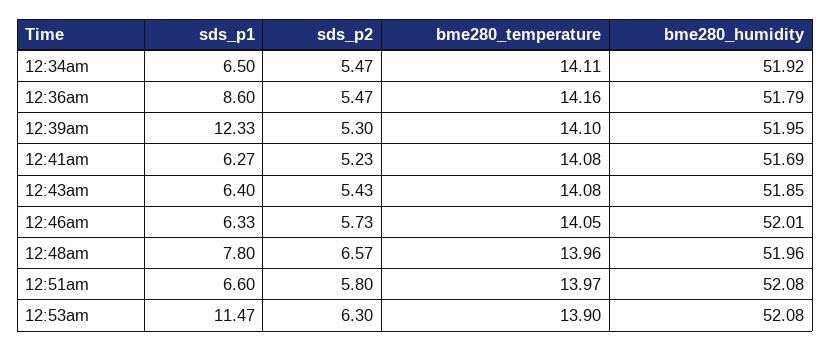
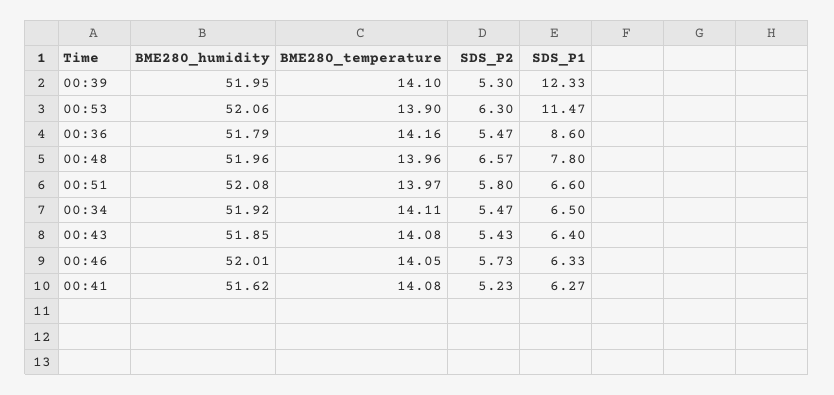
  {
    "sds_p1": {
      "12:34am": 6.5,
      "12:36am": 8.6,
      "12:39am": 12.33,
      "12:41am": 6.27,
      "12:43am": 6.4,
      "12:46am": 6.33,
      "12:48am": 7.8,
      "12:51am": 6.6,
      "12:53am": 11.47
    },
    "sds_p2": {
      "12:34am": 5.47,
      "12:36am": 5.47,
      "12:39am": 5.3,
      "12:41am": 5.23,
      "12:43am": 5.43,
      "12:46am": 5.73,
      "12:48am": 6.57,
      "12:51am": 5.8,
      "12:53am": 6.3
    },
    "bme280_temperature": {
      "12:34am": 14.11,
      "12:36am": 14.16,
      "12:39am": 14.1,
      "12:41am": 14.08,
      "12:43am": 14.08,
      "12:46am": 14.05,
      "12:48am": 13.96,
      "12:51am": 13.97,
      "12:53am": 13.9
    },
    "bme280_humidity": {
      "12:34am": 51.92,
      "12:36am": 51.79,
      "12:39am": 51.95,
-     "12:41am": 51.69,
+     "12:41am": 51.62,
      "12:43am": 51.85,
      "12:46am": 52.01,
      "12:48am": 51.96,
      "12:51am": 52.08,
-     "12:53am": 52.08
+     "12:53am": 52.06
    }
  }

